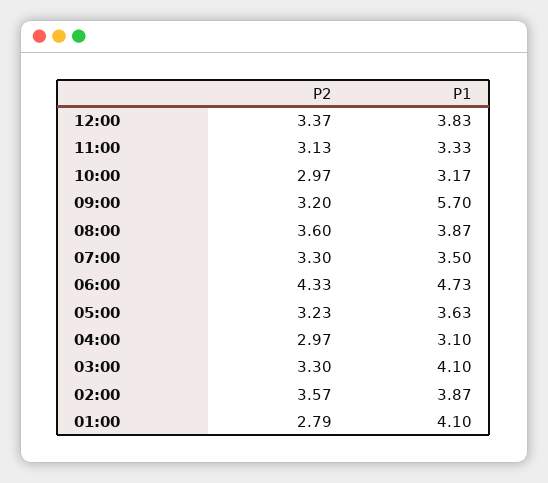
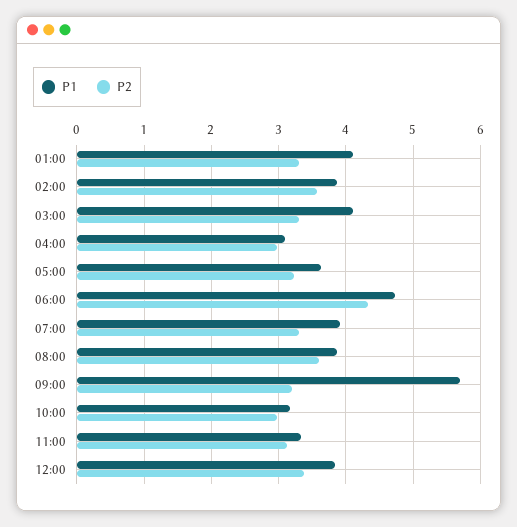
  {
    "P2": {
      "12:00": 3.37,
      "11:00": 3.13,
      "10:00": 2.97,
      "09:00": 3.2,
      "08:00": 3.6,
      "07:00": 3.3,
      "06:00": 4.33,
      "05:00": 3.23,
      "04:00": 2.97,
      "03:00": 3.3,
      "02:00": 3.57,
-     "01:00": 2.79
+     "01:00": 3.3
    },
    "P1": {
      "12:00": 3.83,
      "11:00": 3.33,
      "10:00": 3.17,
      "09:00": 5.7,
      "08:00": 3.87,
-     "07:00": 3.5,
+     "07:00": 3.9,
      "06:00": 4.73,
      "05:00": 3.63,
      "04:00": 3.1,
      "03:00": 4.1,
      "02:00": 3.87,
      "01:00": 4.1
    }
  }

